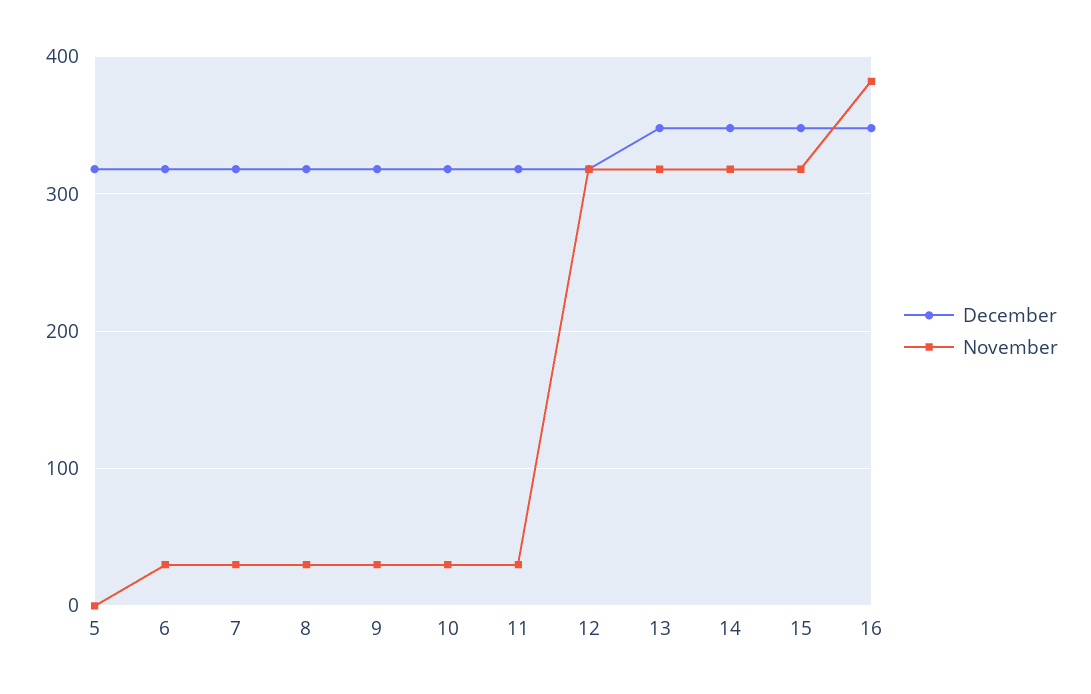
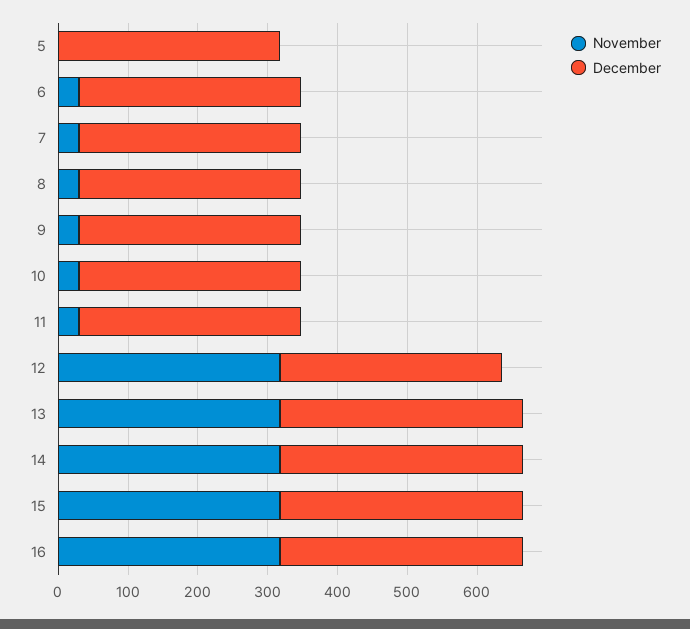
  {
    "December": {
      "5": 320,
      "6": 320,
      "7": 320,
      "8": 320,
      "9": 320,
      "10": 320,
      "11": 320,
      "12": 320,
      "13": 350,
      "14": 350,
      "15": 350,
      "16": 350
    },
    "November": {
      "5": 0,
      "6": 30,
      "7": 30,
      "8": 30,
      "9": 30,
      "10": 30,
      "11": 30,
      "12": 320,
      "13": 320,
      "14": 320,
      "15": 320,
-     "16": 380
+     "16": 320
    }
  }

